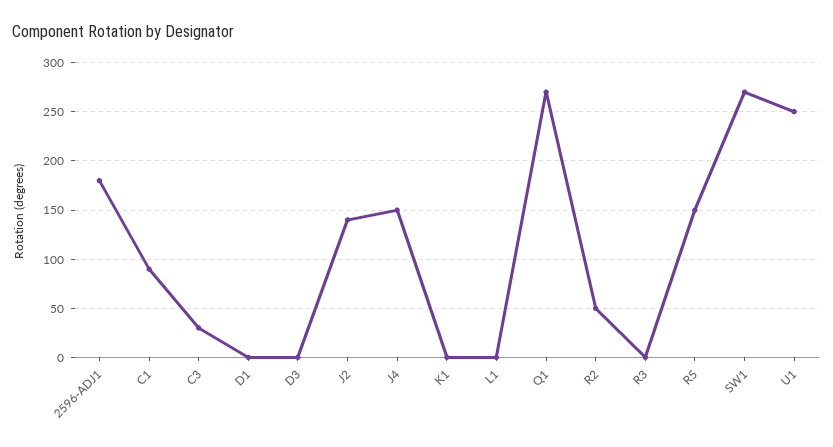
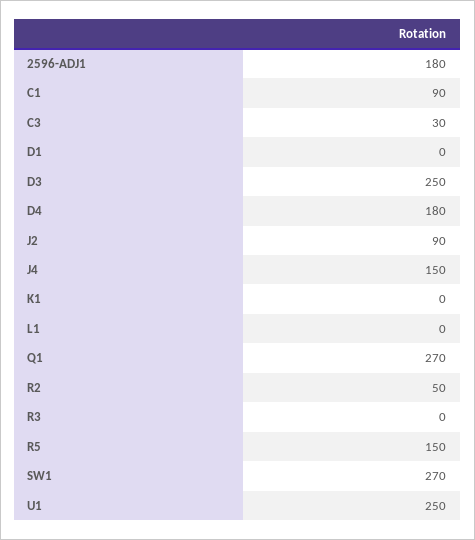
  {
    "2596-ADJ1": 180,
    "C1": 90,
    "C3": 30,
    "D1": 0,
-   "D3": 0,
+   "D3": 250,
-   "J2": 140,
+   "J2": 90,
    "J4": 150,
    "K1": 0,
    "L1": 0,
    "Q1": 270,
    "R2": 50,
    "R3": 0,
    "R5": 150,
    "SW1": 270,
-   "U1": 250
+   "U1": 250,
+   "D4": 180
  }

